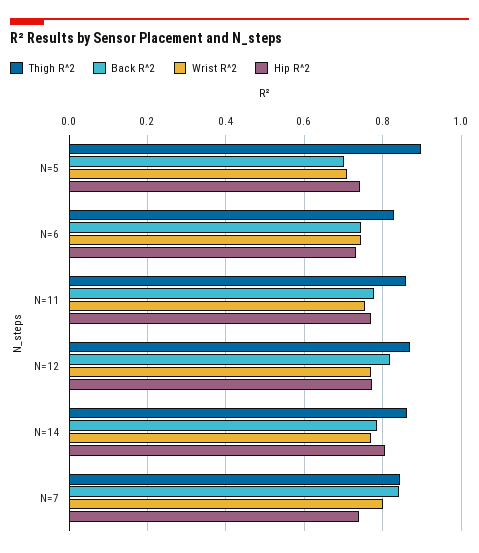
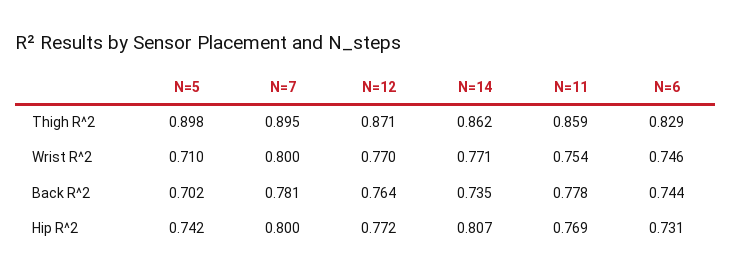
  {
    "Thigh R^2": {
      "N=5": 0.898,
      "N=6": 0.829,
      "N=11": 0.859,
      "N=12": 0.871,
      "N=14": 0.862,
-     "N=7": 0.84
+     "N=7": 0.895
    },
    "Back R^2": {
      "N=5": 0.702,
      "N=6": 0.744,
      "N=11": 0.778,
-     "N=12": 0.82,
+     "N=12": 0.764,
-     "N=14": 0.78,
+     "N=14": 0.735,
-     "N=7": 0.84
+     "N=7": 0.781
    },
    "Wrist R^2": {
      "N=5": 0.71,
      "N=6": 0.746,
      "N=11": 0.754,
      "N=12": 0.77,
      "N=14": 0.771,
      "N=7": 0.8
    },
    "Hip R^2": {
      "N=5": 0.742,
      "N=6": 0.731,
      "N=11": 0.769,
      "N=12": 0.772,
      "N=14": 0.807,
-     "N=7": 0.74
+     "N=7": 0.8
    }
  }

